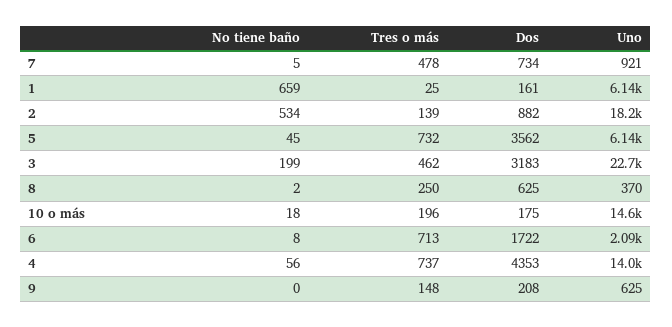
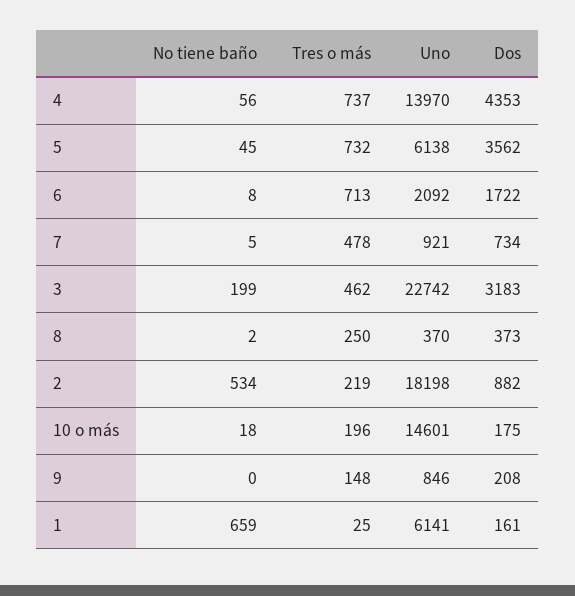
  {
    "No tiene baño": {
      "7": 5,
      "1": 659,
      "2": 534,
      "5": 45,
      "3": 199,
      "8": 2,
      "10 o más": 18,
      "6": 8,
      "4": 56,
      "9": 0
    },
    "Tres o más": {
      "7": 478,
      "1": 25,
-     "2": 139,
+     "2": 219,
      "5": 732,
      "3": 462,
      "8": 250,
      "10 o más": 196,
      "6": 713,
      "4": 737,
      "9": 148
    },
    "Dos": {
      "7": 734,
      "1": 161,
      "2": 882,
      "5": 3562,
      "3": 3183,
-     "8": 625,
+     "8": 373,
      "10 o más": 175,
      "6": 1722,
      "4": 4353,
      "9": 208
    },
    "Uno": {
      "7": 921,
      "1": 6141,
      "2": 18198,
      "5": 6138,
      "3": 22742,
      "8": 370,
      "10 o más": 14601,
      "6": 2092,
      "4": 13970,
-     "9": 625
+     "9": 846
    }
  }

